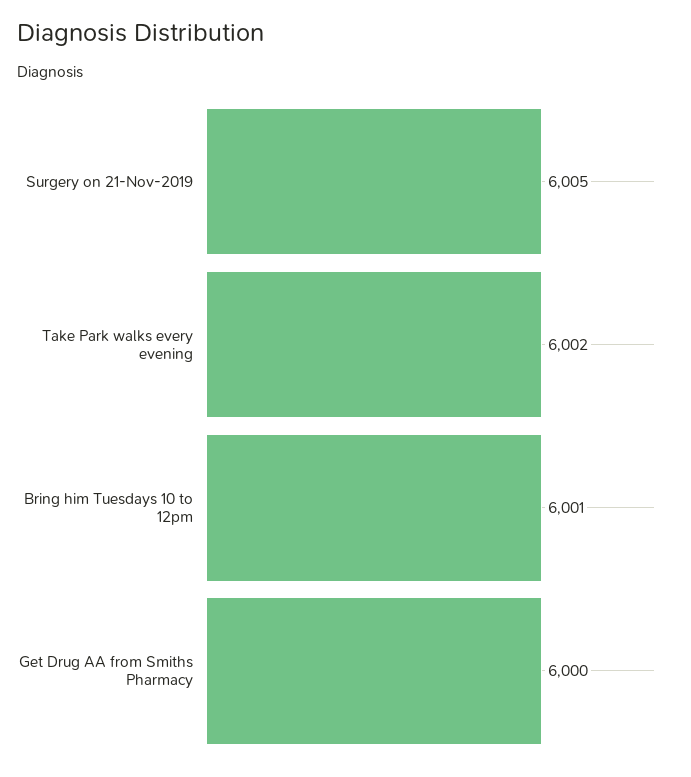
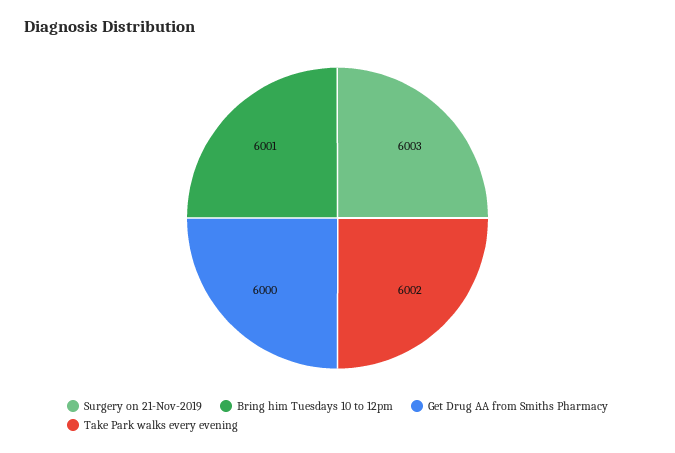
  {
-   "Surgery on 21-Nov-2019": 6005,
+   "Surgery on 21-Nov-2019": 6003,
    "Take Park walks every evening": 6002,
    "Bring him Tuesdays 10 to 12pm": 6001,
    "Get Drug AA from Smiths Pharmacy": 6000
  }

